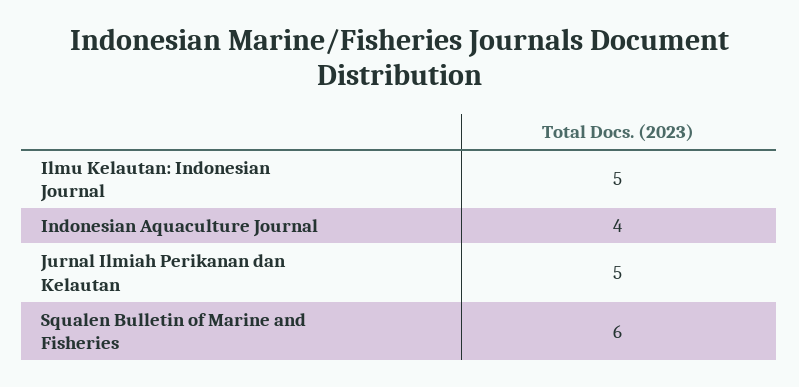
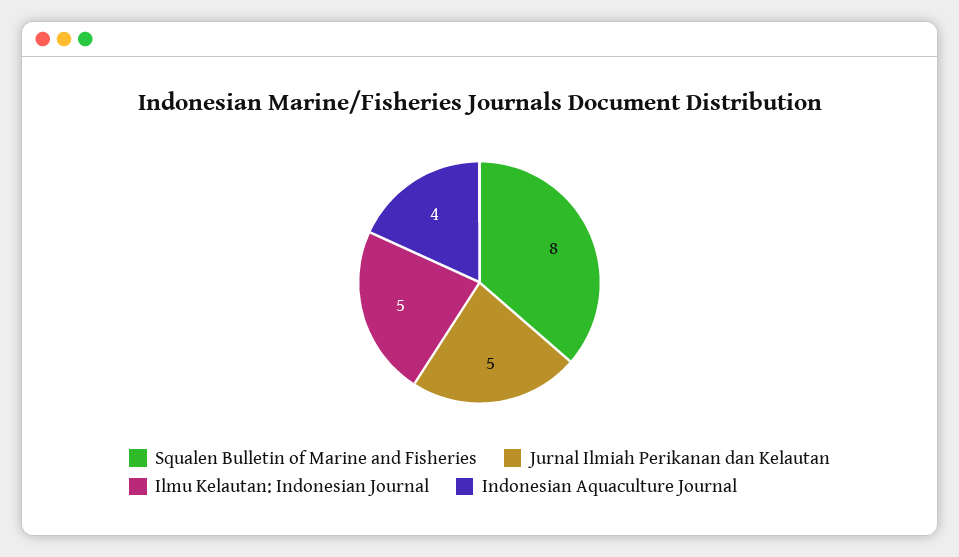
  {
    "Ilmu Kelautan: Indonesian Journal": 5,
    "Indonesian Aquaculture Journal": 4,
    "Jurnal Ilmiah Perikanan dan Kelautan": 5,
-   "Squalen Bulletin of Marine and Fisheries": 6
+   "Squalen Bulletin of Marine and Fisheries": 8
  }

